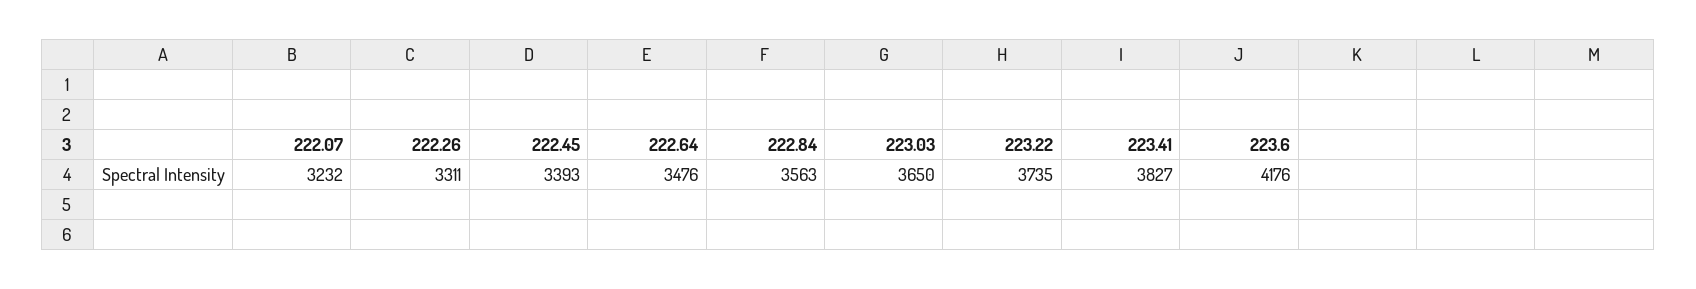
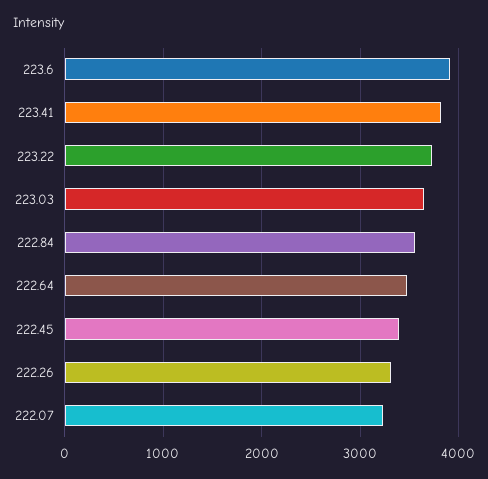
  {
    "222.07": 3232,
    "222.26": 3311,
    "222.45": 3393,
    "222.64": 3476,
    "222.84": 3563,
    "223.03": 3650,
    "223.22": 3735,
    "223.41": 3827,
-   "223.6": 4176
+   "223.6": 3900
  }

